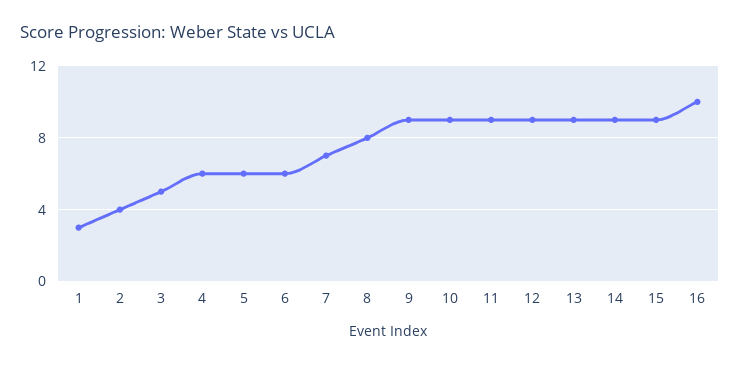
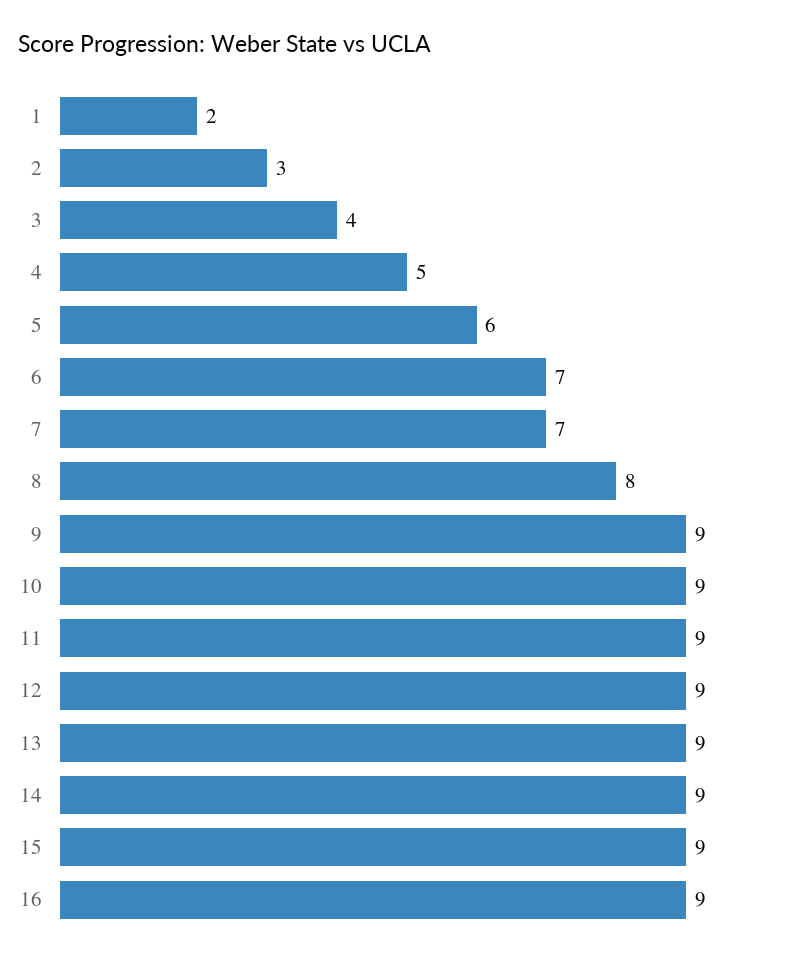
  {
-   "1": 3,
+   "1": 2,
-   "2": 4,
+   "2": 3,
-   "3": 5,
+   "3": 4,
-   "4": 6,
+   "4": 5,
    "5": 6,
-   "6": 6,
+   "6": 7,
    "7": 7,
    "8": 8,
    "9": 9,
    "10": 9,
    "11": 9,
    "12": 9,
    "13": 9,
    "14": 9,
    "15": 9,
-   "16": 10
+   "16": 9
  }

